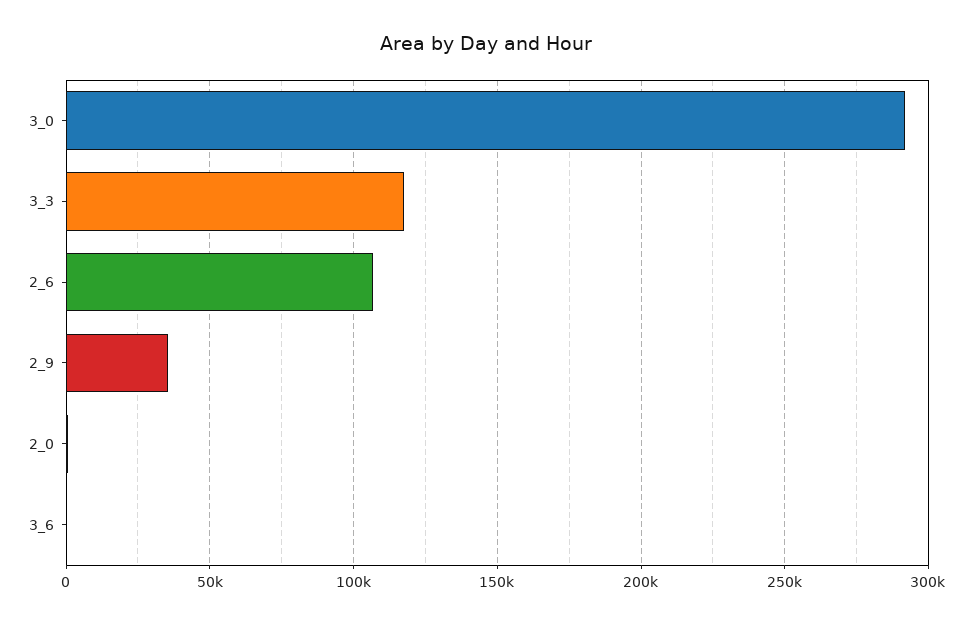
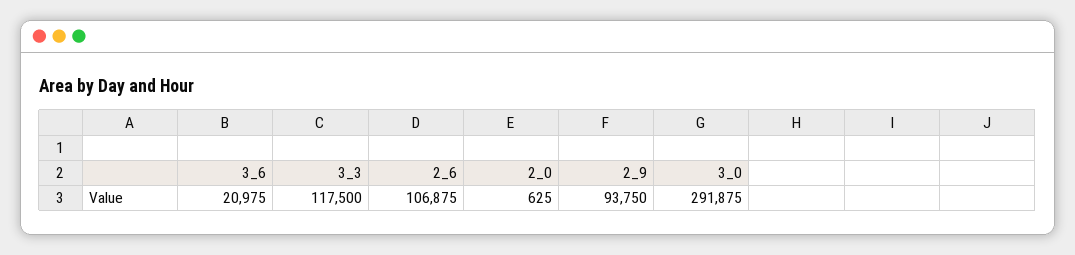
  {
    "3_0": 291875,
    "3_3": 117500,
    "2_6": 106875,
-   "2_9": 35000,
+   "2_9": 93750,
    "2_0": 625,
-   "3_6": 0
+   "3_6": 20975
  }

